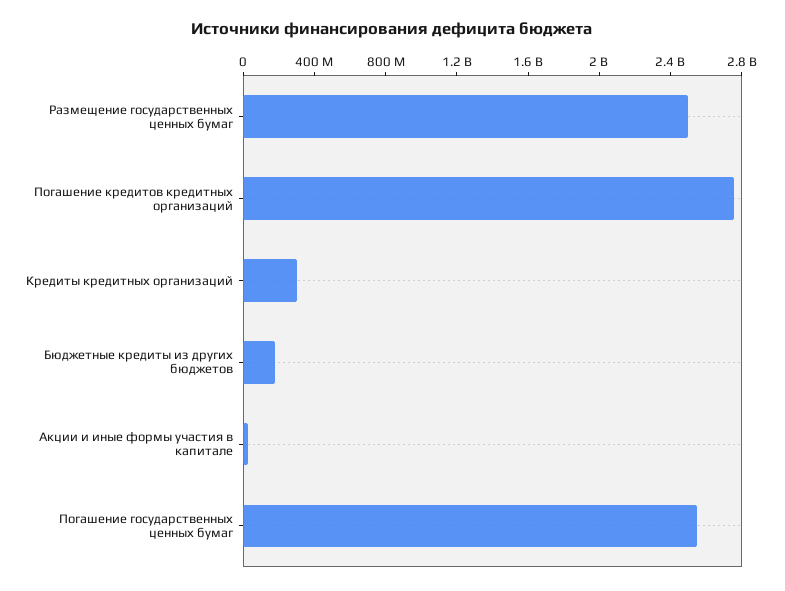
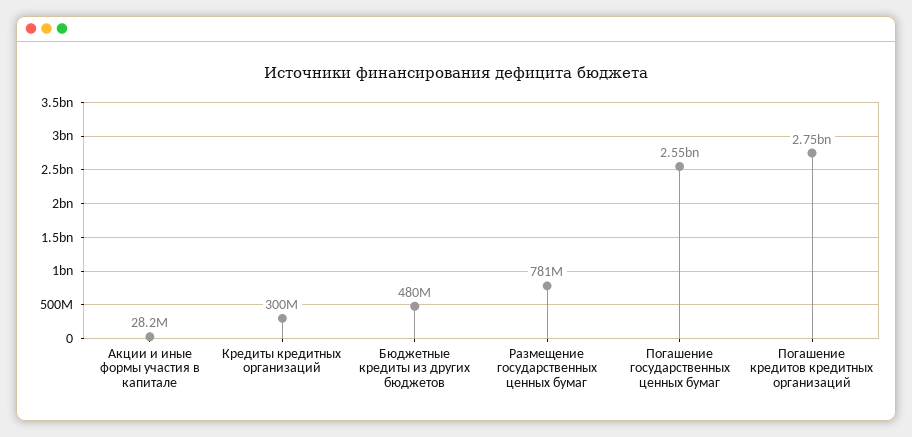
  {
-   "Размещение государственных ценных бумаг": 2500000000,
+   "Размещение государственных ценных бумаг": 781000000,
    "Погашение кредитов кредитных организаций": 2750000000,
    "Кредиты кредитных организаций": 300000000,
-   "Бюджетные кредиты из других бюджетов": 200000000,
+   "Бюджетные кредиты из других бюджетов": 480000000,
    "Акции и иные формы участия в капитале": 28200000,
    "Погашение государственных ценных бумаг": 2550000000
  }

